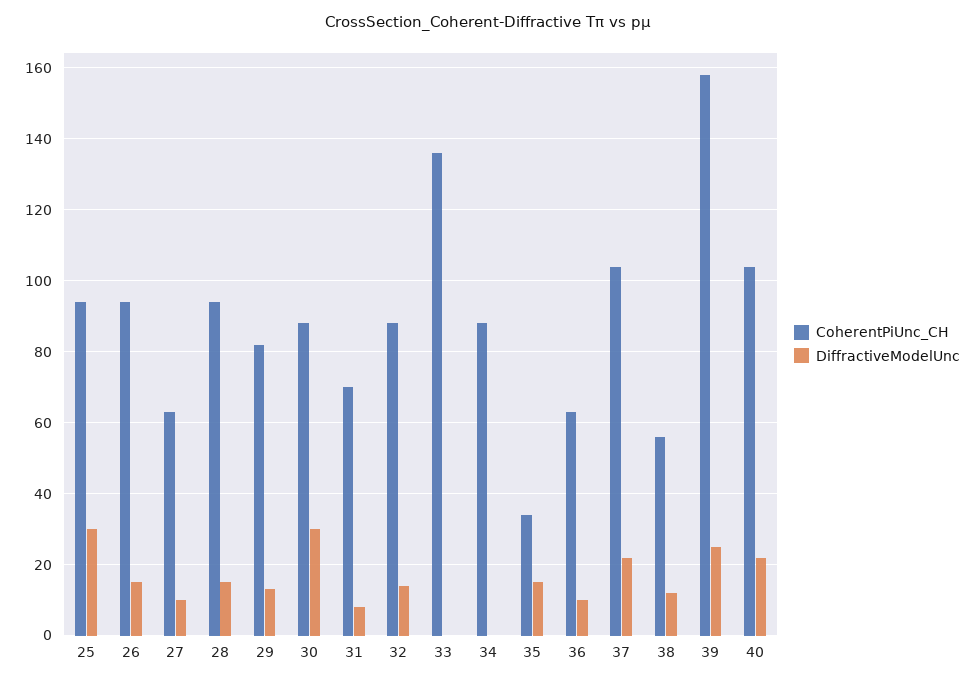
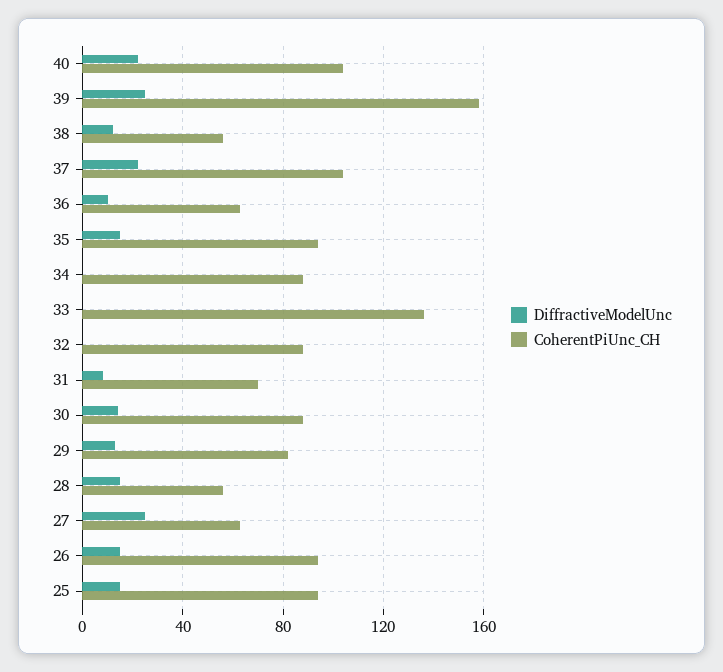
  {
    "CoherentPiUnc_CH": {
      "25": 95,
      "26": 95,
      "27": 65,
-     "28": 95,
+     "28": 55,
      "29": 80,
      "30": 90,
      "31": 70,
      "32": 90,
      "33": 135,
      "34": 90,
-     "35": 35,
+     "35": 95,
      "36": 65,
      "37": 105,
      "38": 55,
      "39": 160,
      "40": 105
    },
    "DiffractiveModelUnc": {
-     "25": 30,
+     "25": 15,
      "26": 15,
-     "27": 10,
+     "27": 25,
      "28": 15,
      "29": 15,
-     "30": 30,
+     "30": 15,
      "31": 10,
-     "32": 15,
+     "32": 0,
      "33": 0,
      "34": 0,
      "35": 15,
      "36": 10,
      "37": 20,
      "38": 10,
      "39": 25,
      "40": 20
    }
  }

